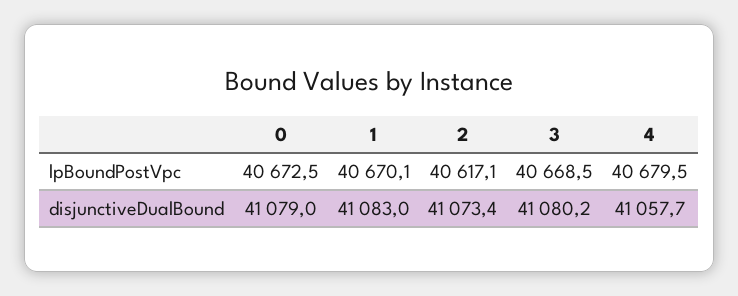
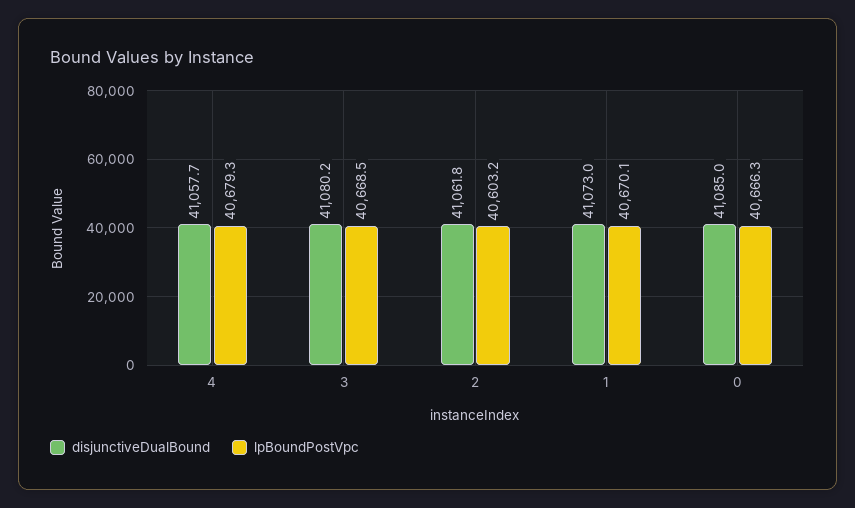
  {
    "lpBoundPostVpc": {
-     "0": 40672.5,
+     "0": 40666.3,
      "1": 40670.1,
-     "2": 40617.1,
+     "2": 40603.2,
      "3": 40668.5,
-     "4": 40679.5
+     "4": 40679.3
    },
    "disjunctiveDualBound": {
-     "0": 41079,
+     "0": 41085,
-     "1": 41083,
+     "1": 41073,
-     "2": 41073.4,
+     "2": 41061.8,
      "3": 41080.2,
      "4": 41057.7
    }
  }

